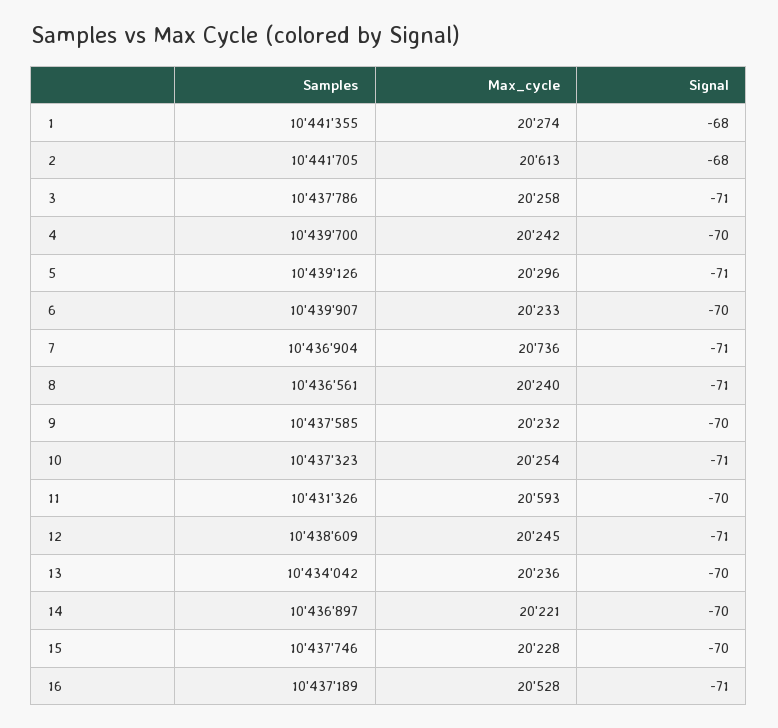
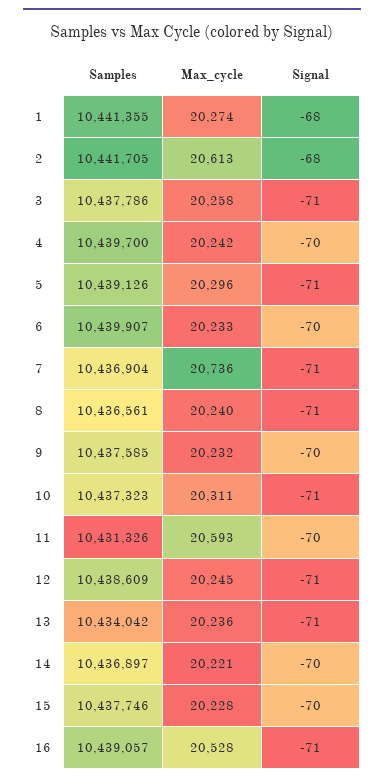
  {
    "Samples": {
      "1": 10441355,
      "2": 10441705,
      "3": 10437786,
      "4": 10439700,
      "5": 10439126,
      "6": 10439907,
      "7": 10436904,
      "8": 10436561,
      "9": 10437585,
      "10": 10437323,
      "11": 10431326,
      "12": 10438609,
      "13": 10434042,
      "14": 10436897,
      "15": 10437746,
-     "16": 10437189
+     "16": 10439057
    },
    "Max_cycle": {
      "1": 20274,
      "2": 20613,
      "3": 20258,
      "4": 20242,
      "5": 20296,
      "6": 20233,
      "7": 20736,
      "8": 20240,
      "9": 20232,
-     "10": 20254,
+     "10": 20311,
      "11": 20593,
      "12": 20245,
      "13": 20236,
      "14": 20221,
      "15": 20228,
      "16": 20528
    },
    "Signal": {
      "1": -68,
      "2": -68,
      "3": -71,
      "4": -70,
      "5": -71,
      "6": -70,
      "7": -71,
      "8": -71,
      "9": -70,
      "10": -71,
      "11": -70,
      "12": -71,
-     "13": -70,
+     "13": -71,
      "14": -70,
      "15": -70,
      "16": -71
    }
  }

